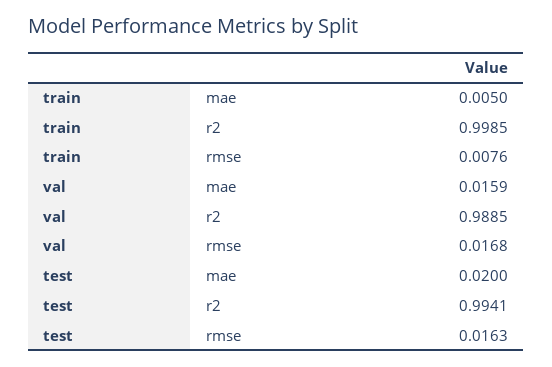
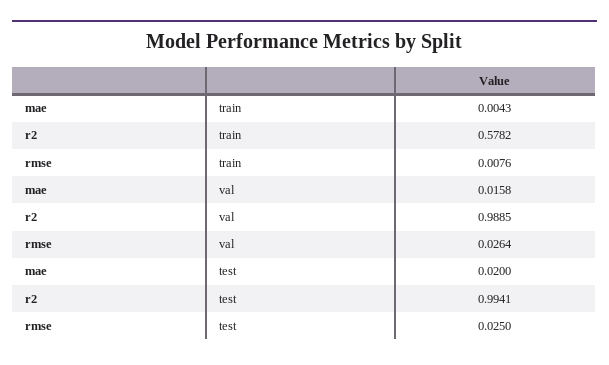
  {
    "train": {
-     "mae": 0.005,
+     "mae": 0.0043,
-     "r2": 0.9985,
+     "r2": 0.5782,
      "rmse": 0.0076
    },
    "val": {
-     "mae": 0.0159,
+     "mae": 0.0158,
      "r2": 0.9885,
-     "rmse": 0.0168
+     "rmse": 0.0264
    },
    "test": {
      "mae": 0.02,
      "r2": 0.9941,
-     "rmse": 0.0163
+     "rmse": 0.025
    }
  }

